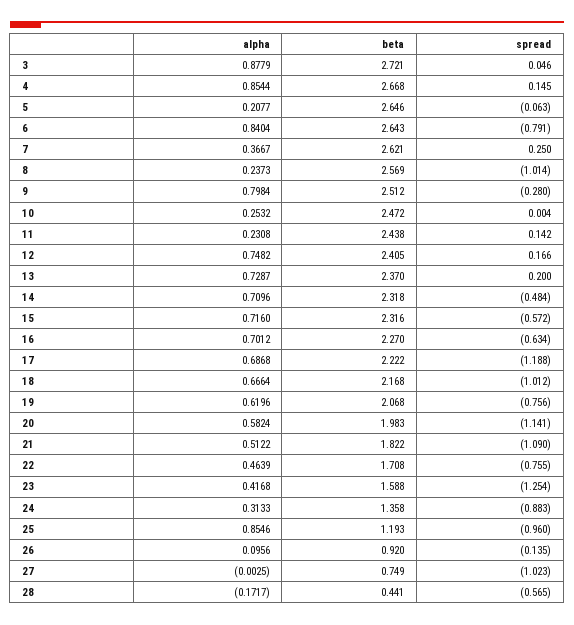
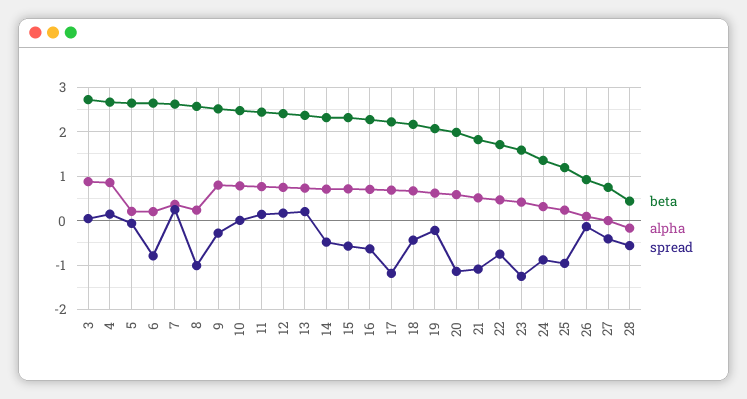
  {
    "alpha": {
      "3": 0.8779,
      "4": 0.8544,
      "5": 0.2077,
-     "6": 0.8404,
+     "6": 0.2,
      "7": 0.3667,
      "8": 0.2373,
      "9": 0.7984,
-     "10": 0.2532,
+     "10": 0.8,
-     "11": 0.2308,
+     "11": 0.8,
      "12": 0.7482,
      "13": 0.7287,
      "14": 0.7096,
      "15": 0.716,
      "16": 0.7012,
      "17": 0.6868,
      "18": 0.6664,
      "19": 0.6196,
      "20": 0.5824,
      "21": 0.5122,
      "22": 0.4639,
      "23": 0.4168,
      "24": 0.3133,
-     "25": 0.8546,
+     "25": 0.2,
      "26": 0.0956,
      "27": -0.0025,
      "28": -0.1717
    },
    "beta": {
      "3": 2.721,
      "4": 2.668,
      "5": 2.646,
      "6": 2.643,
      "7": 2.621,
      "8": 2.569,
      "9": 2.512,
      "10": 2.472,
      "11": 2.438,
      "12": 2.405,
      "13": 2.37,
      "14": 2.318,
      "15": 2.316,
      "16": 2.27,
      "17": 2.222,
      "18": 2.168,
      "19": 2.068,
      "20": 1.983,
      "21": 1.822,
      "22": 1.708,
      "23": 1.588,
      "24": 1.358,
      "25": 1.193,
      "26": 0.92,
      "27": 0.749,
      "28": 0.441
    },
    "spread": {
      "3": 0.046,
      "4": 0.145,
      "5": -0.063,
      "6": -0.791,
      "7": 0.25,
      "8": -1.014,
      "9": -0.28,
      "10": 0.004,
      "11": 0.142,
      "12": 0.166,
      "13": 0.2,
      "14": -0.484,
      "15": -0.572,
      "16": -0.634,
      "17": -1.188,
-     "18": -1.012,
+     "18": -0.4,
-     "19": -0.756,
+     "19": -0.2,
      "20": -1.141,
      "21": -1.09,
      "22": -0.755,
      "23": -1.254,
      "24": -0.883,
      "25": -0.96,
      "26": -0.135,
-     "27": -1.023,
+     "27": -0.4,
      "28": -0.565
    }
  }

